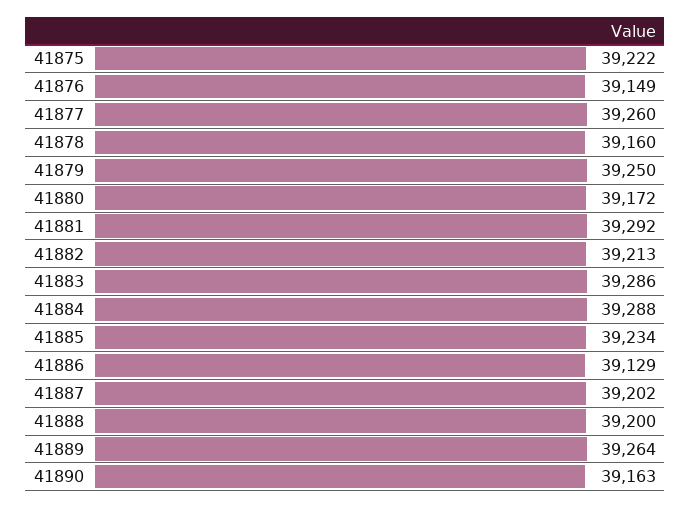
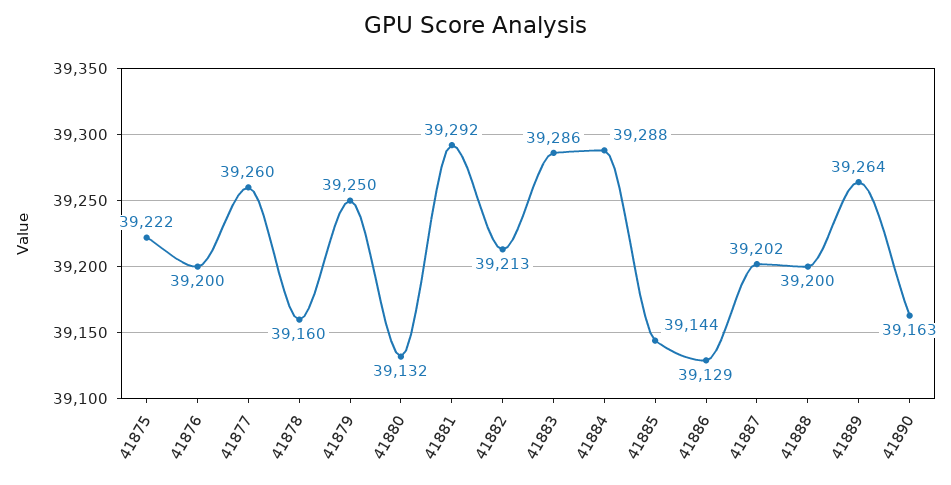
  {
    "41875": 39222,
-   "41876": 39149,
+   "41876": 39200,
    "41877": 39260,
    "41878": 39160,
    "41879": 39250,
-   "41880": 39172,
+   "41880": 39132,
    "41881": 39292,
    "41882": 39213,
    "41883": 39286,
    "41884": 39288,
-   "41885": 39234,
+   "41885": 39144,
    "41886": 39129,
    "41887": 39202,
    "41888": 39200,
    "41889": 39264,
    "41890": 39163
  }

